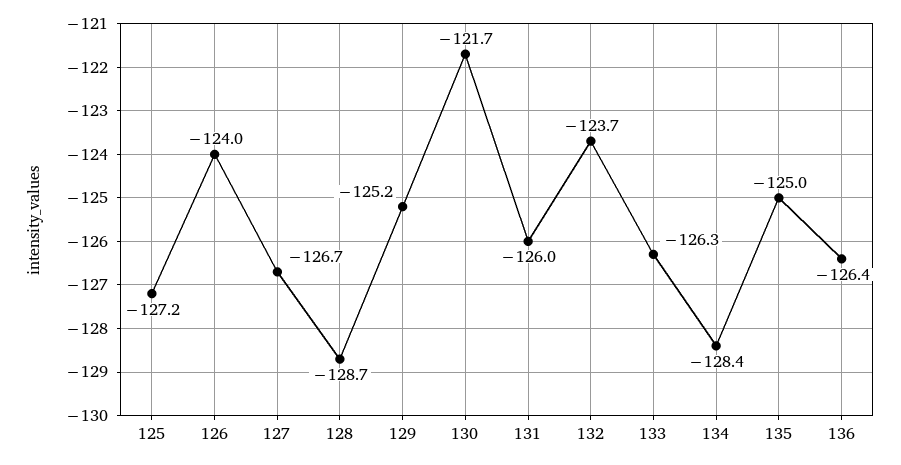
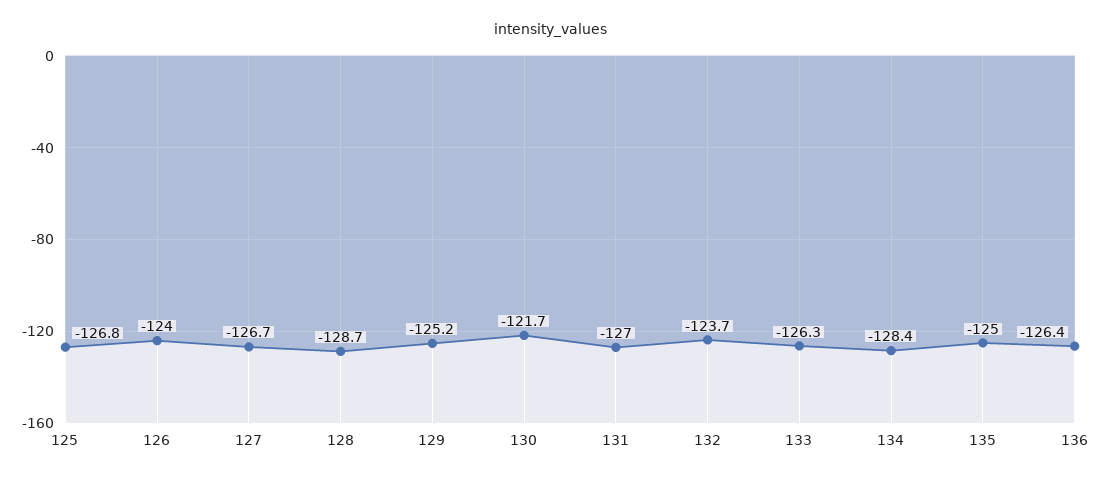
  {
-   "125": -127.2,
+   "125": -126.8,
    "126": -124,
    "127": -126.7,
    "128": -128.7,
    "129": -125.2,
    "130": -121.7,
-   "131": -126,
+   "131": -127,
    "132": -123.7,
    "133": -126.3,
    "134": -128.4,
    "135": -125,
    "136": -126.4
  }

